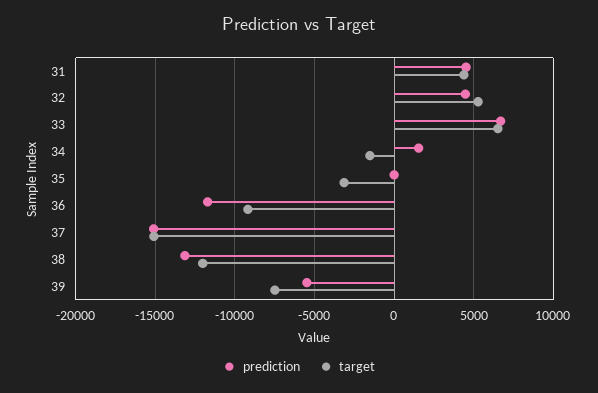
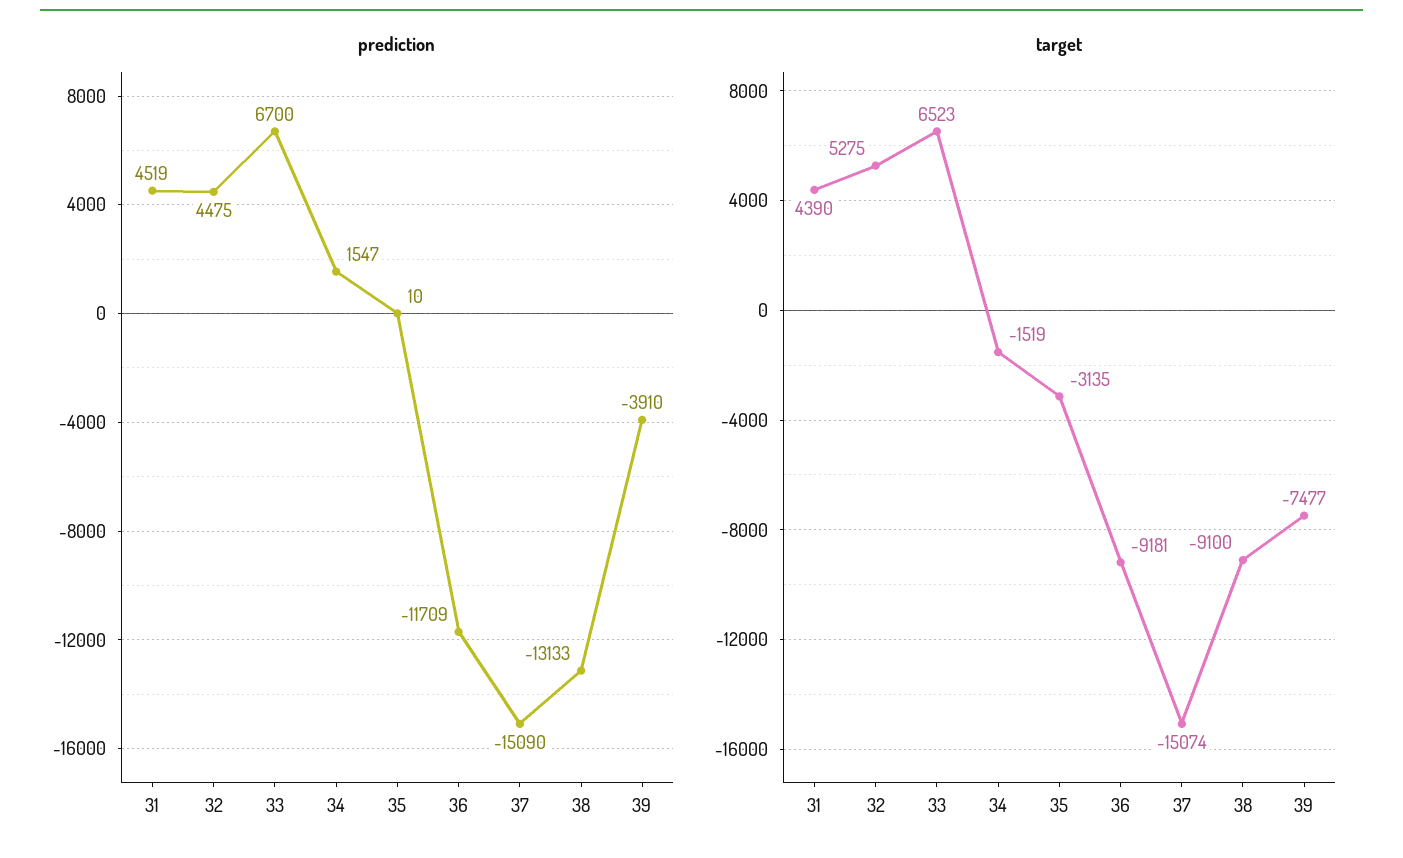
  {
    "prediction": {
      "31": 4519,
      "32": 4475,
      "33": 6700,
      "34": 1547,
      "35": 10,
      "36": -11709,
      "37": -15090,
      "38": -13133,
-     "39": -5500
+     "39": -3910
    },
    "target": {
      "31": 4390,
      "32": 5275,
      "33": 6523,
      "34": -1519,
      "35": -3135,
      "36": -9181,
      "37": -15074,
-     "38": -12000,
+     "38": -9100,
      "39": -7477
    }
  }

